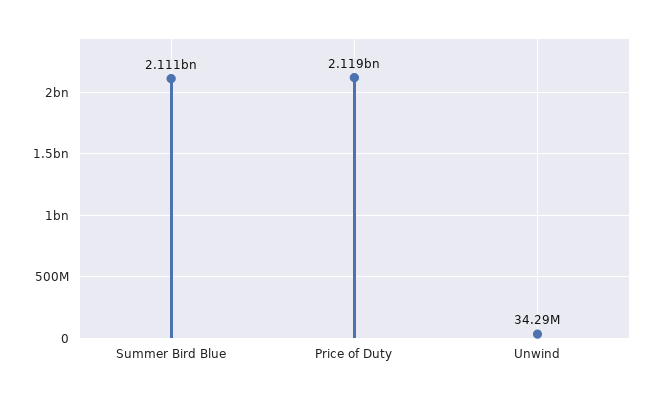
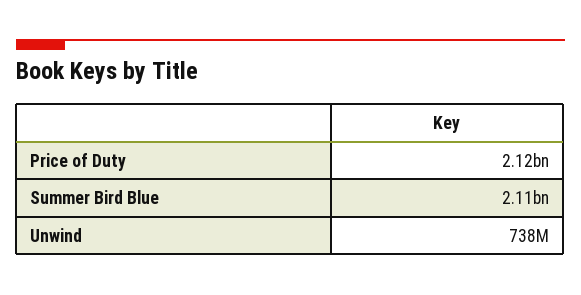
  {
    "Summer Bird Blue": 2111000000,
    "Price of Duty": 2119000000,
-   "Unwind": 34290000
+   "Unwind": 738000000
  }

